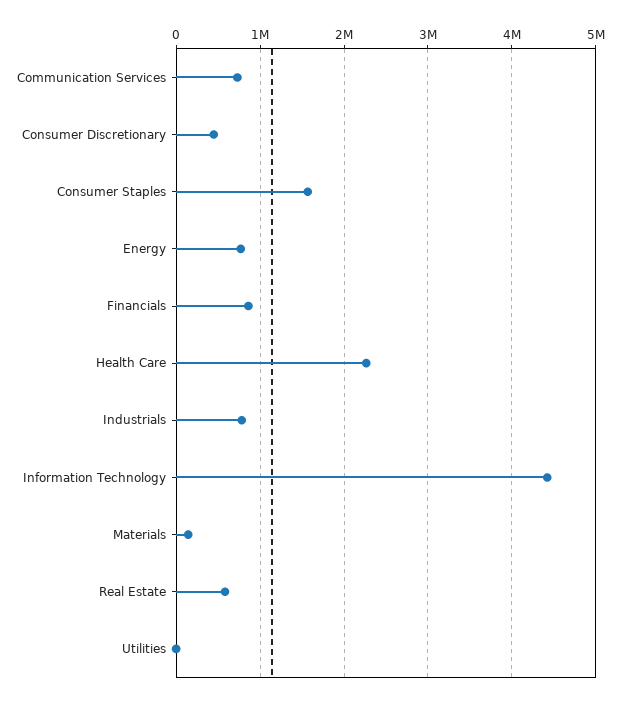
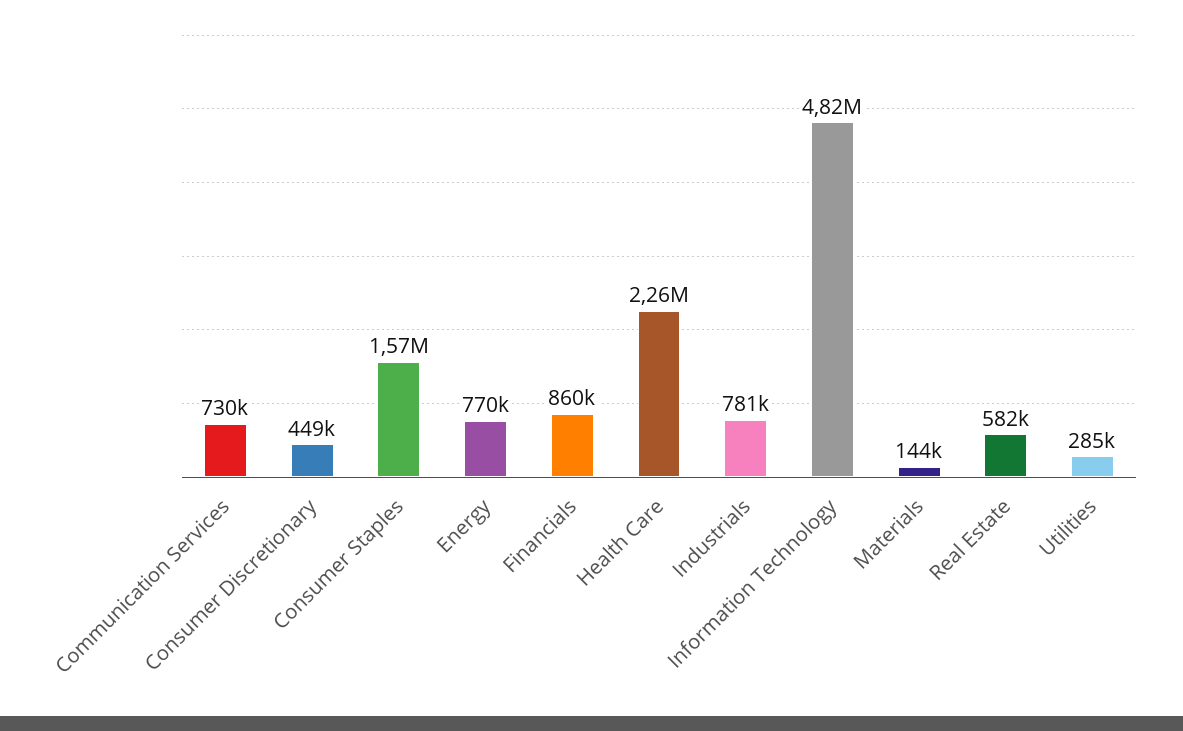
  {
    "Communication Services": 730000,
    "Consumer Discretionary": 449000,
    "Consumer Staples": 1570000,
    "Energy": 770000,
    "Financials": 860000,
    "Health Care": 2260000,
    "Industrials": 781000,
-   "Information Technology": 4400000,
+   "Information Technology": 4820000,
    "Materials": 144000,
    "Real Estate": 582000,
-   "Utilities": 0
+   "Utilities": 285000
  }

